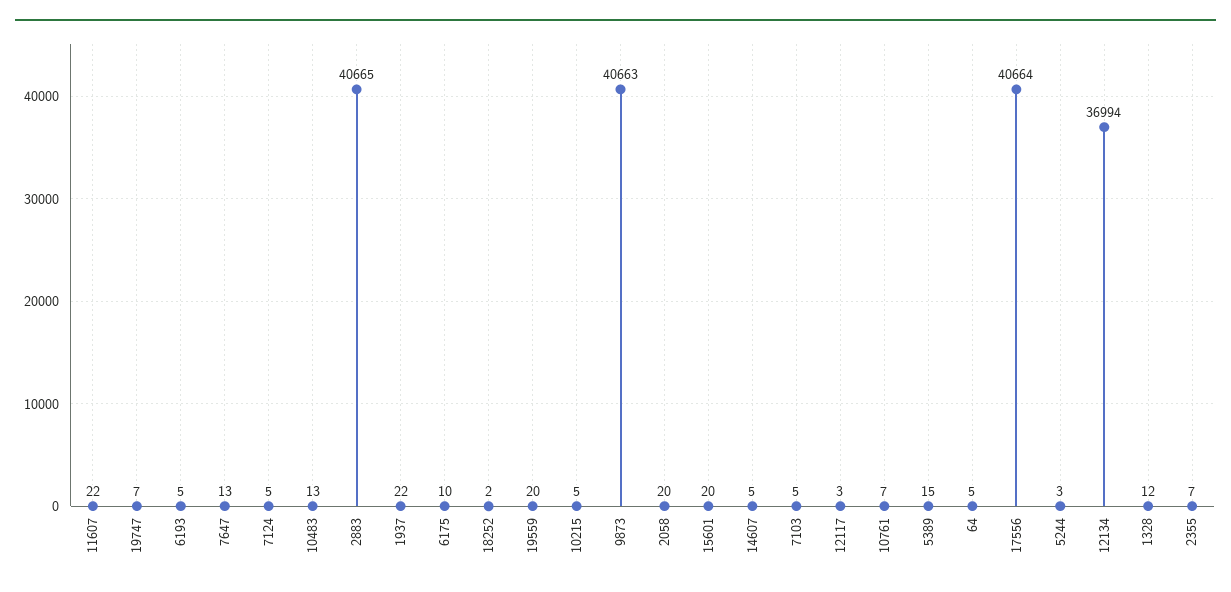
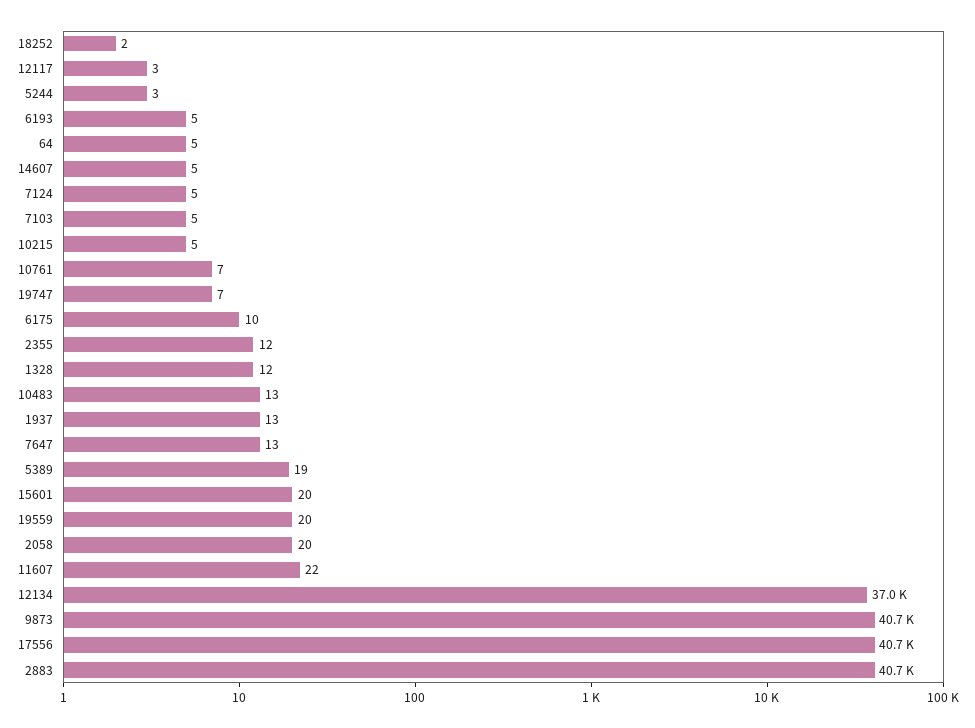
  {
    "11607": 22,
    "19747": 7,
    "6193": 5,
    "7647": 13,
    "7124": 5,
    "10483": 13,
    "2883": 40665,
-   "1937": 22,
+   "1937": 13,
    "6175": 10,
    "18252": 2,
    "19559": 20,
    "10215": 5,
    "9873": 40663,
    "2058": 20,
    "15601": 20,
    "14607": 5,
    "7103": 5,
    "12117": 3,
    "10761": 7,
-   "5389": 15,
+   "5389": 19,
    "64": 5,
    "17556": 40664,
    "5244": 3,
    "12134": 36994,
    "1328": 12,
-   "2355": 7
+   "2355": 12
  }

